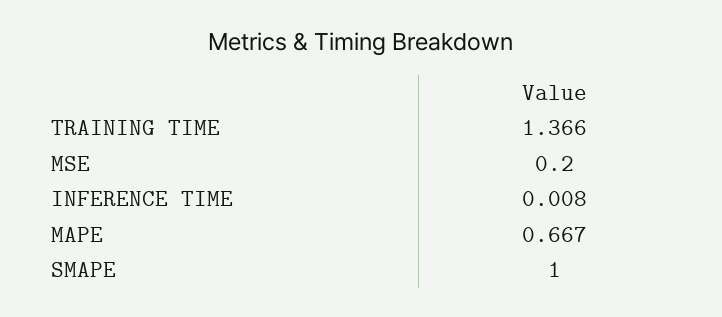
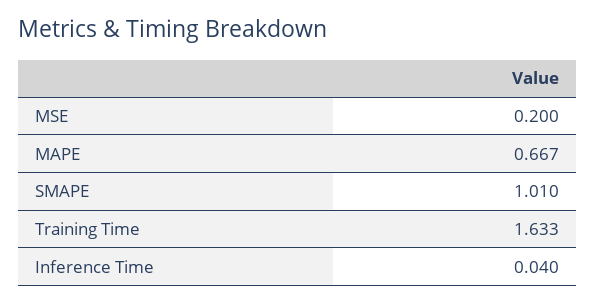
  {
-   "TRAINING TIME": 1.366,
+   "TRAINING TIME": 1.633,
    "MSE": 0.2,
-   "INFERENCE TIME": 0.008,
+   "INFERENCE TIME": 0.04,
    "MAPE": 0.667,
-   "SMAPE": 1
+   "SMAPE": 1.01
  }

